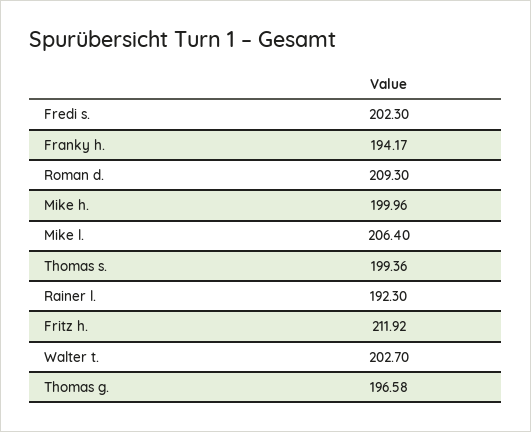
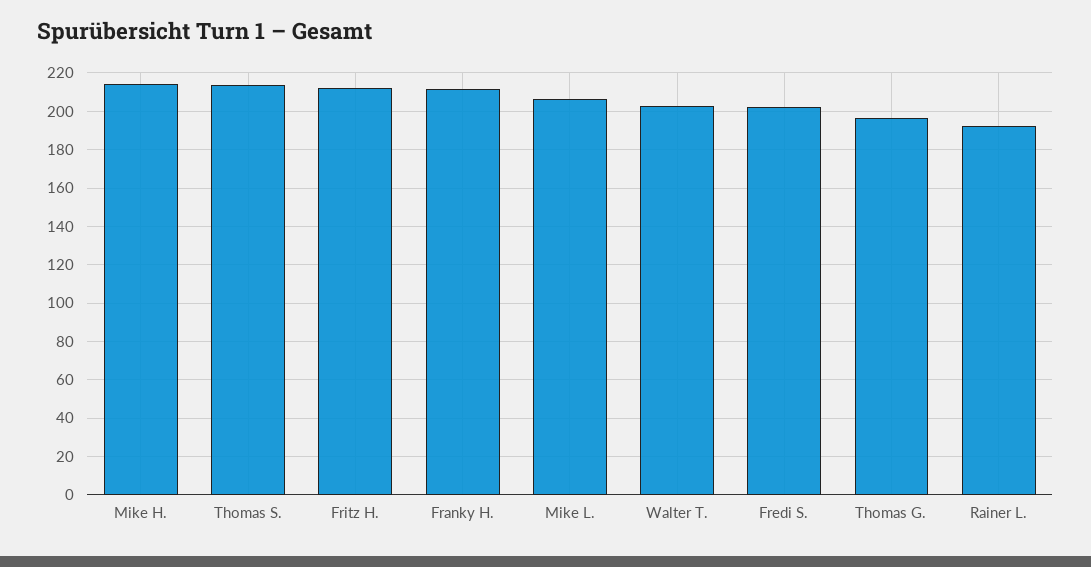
  {
    "Fredi s.": 202.3,
-   "Franky h.": 194.17,
+   "Franky h.": 210,
-   "Roman d.": 209.3,
-   "Mike h.": 199.96,
+   "Mike h.": 215,
    "Mike l.": 206.4,
-   "Thomas s.": 199.36,
+   "Thomas s.": 215,
    "Rainer l.": 192.3,
    "Fritz h.": 211.92,
    "Walter t.": 202.7,
    "Thomas g.": 196.58
  }

